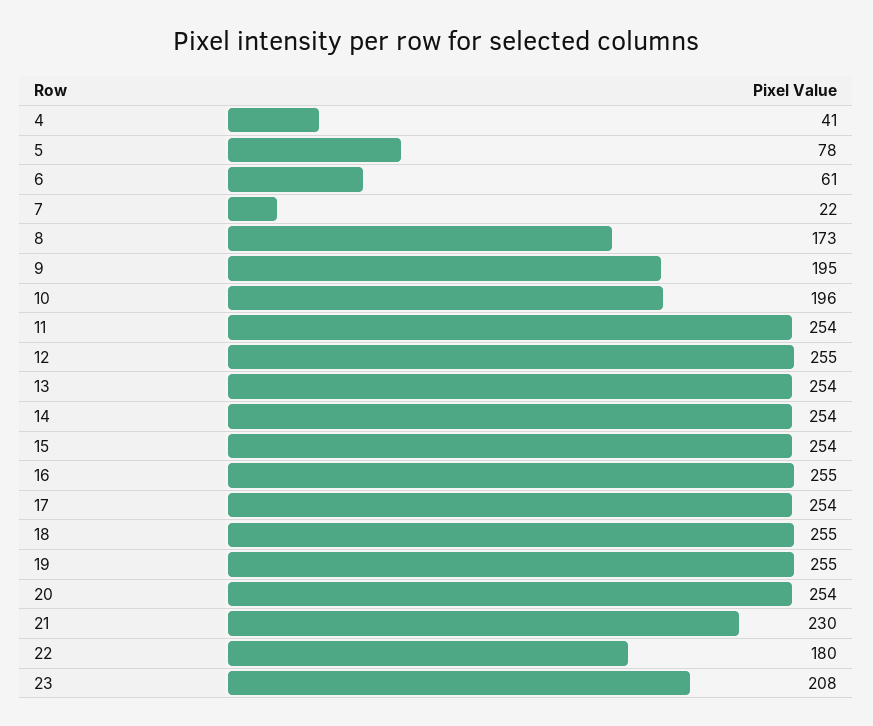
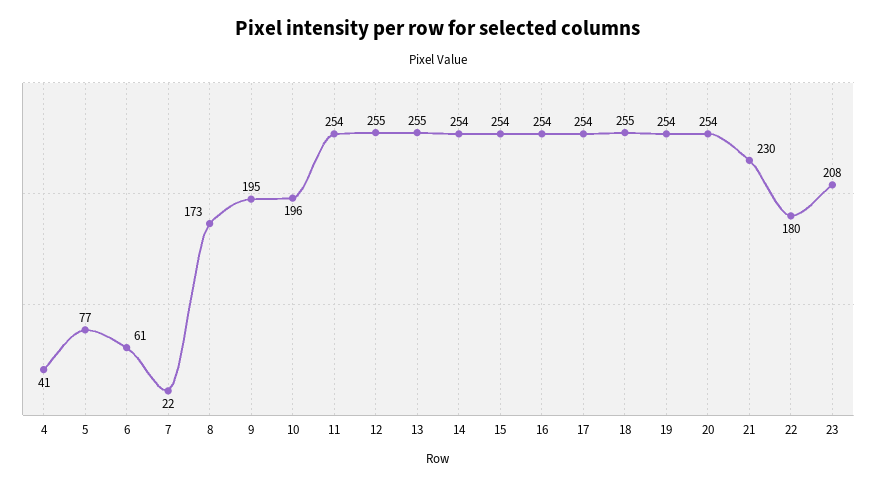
  {
    "4": 41,
-   "5": 78,
+   "5": 77,
    "6": 61,
    "7": 22,
    "8": 173,
    "9": 195,
    "10": 196,
    "11": 254,
    "12": 255,
-   "13": 254,
+   "13": 255,
    "14": 254,
    "15": 254,
-   "16": 255,
+   "16": 254,
    "17": 254,
    "18": 255,
-   "19": 255,
+   "19": 254,
    "20": 254,
    "21": 230,
    "22": 180,
    "23": 208
  }

